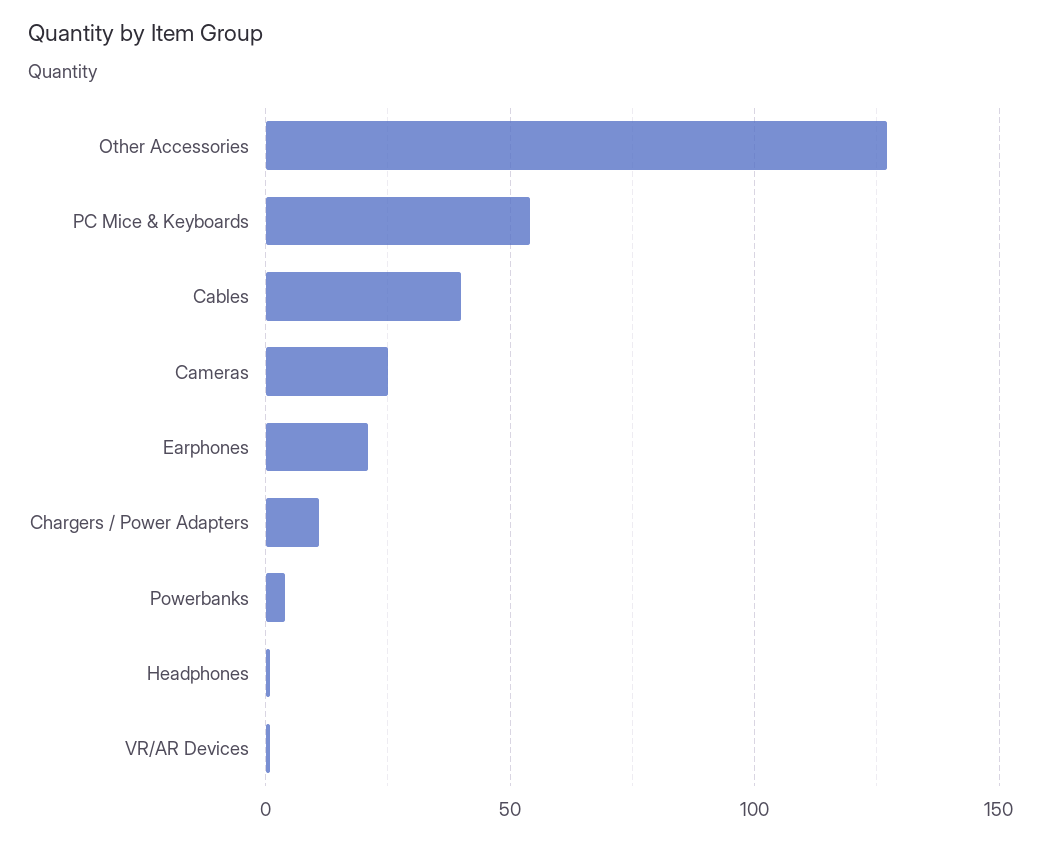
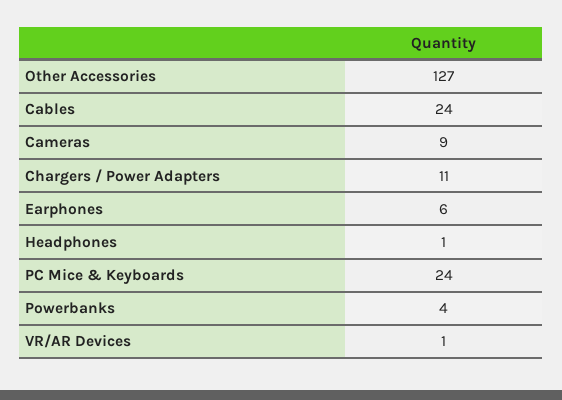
  {
    "Other Accessories": 127,
-   "PC Mice & Keyboards": 55,
+   "PC Mice & Keyboards": 24,
-   "Cables": 40,
+   "Cables": 24,
-   "Cameras": 25,
+   "Cameras": 9,
-   "Earphones": 20,
+   "Earphones": 6,
    "Chargers / Power Adapters": 11,
    "Powerbanks": 4,
    "Headphones": 1,
    "VR/AR Devices": 1
  }

